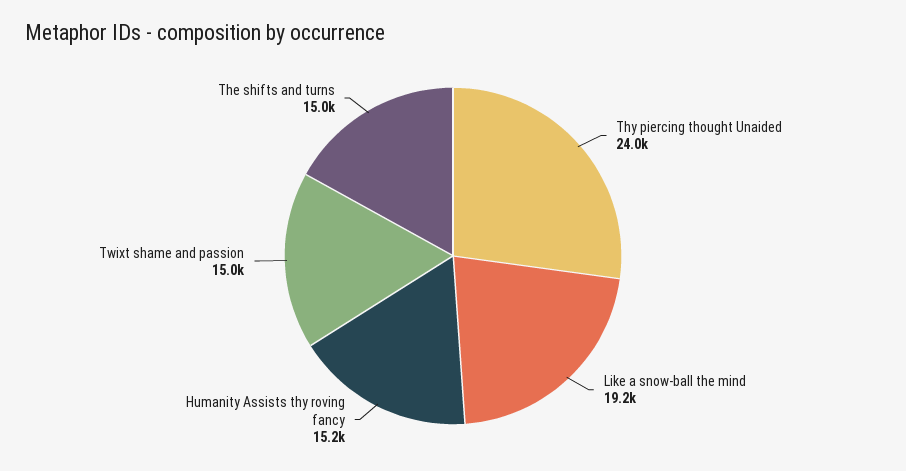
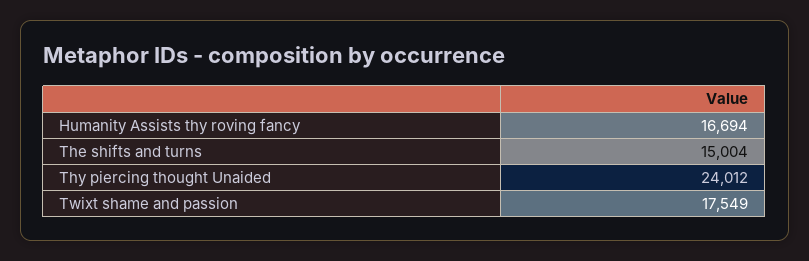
  {
    "Thy piercing thought Unaided": 24012,
-   "Like a snow-ball the mind": 19200,
-   "Humanity Assists thy roving fancy": 15200,
+   "Humanity Assists thy roving fancy": 16694,
-   "Twixt shame and passion": 15000,
+   "Twixt shame and passion": 17549,
    "The shifts and turns": 15004
  }

